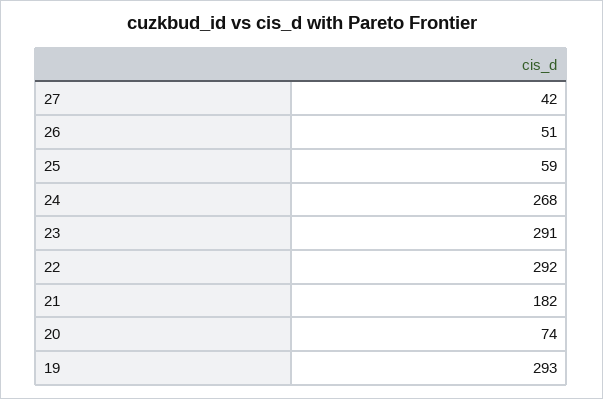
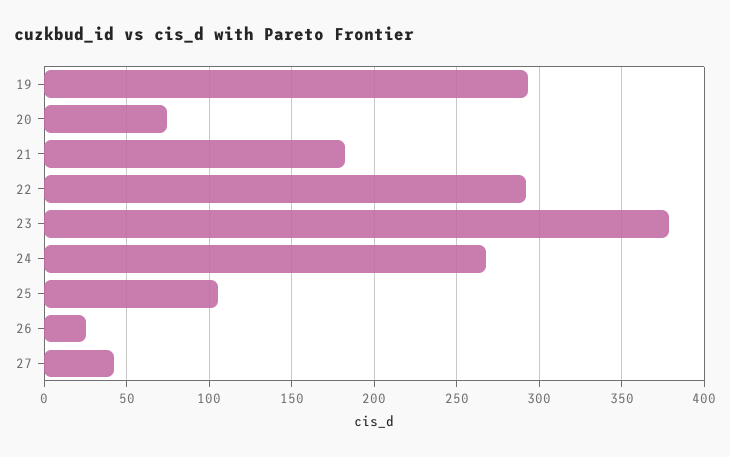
  {
    "27": 42,
-   "26": 51,
+   "26": 25,
-   "25": 59,
+   "25": 105,
    "24": 268,
-   "23": 291,
+   "23": 380,
    "22": 292,
    "21": 182,
    "20": 74,
    "19": 293
  }

